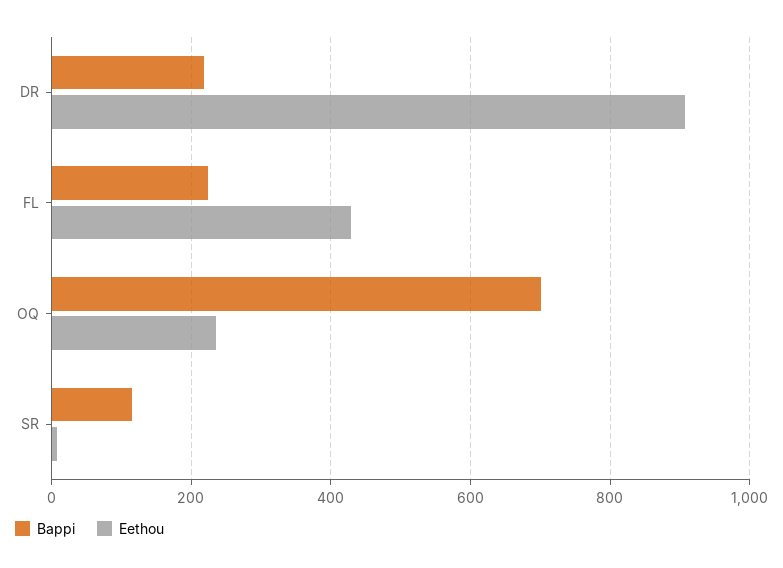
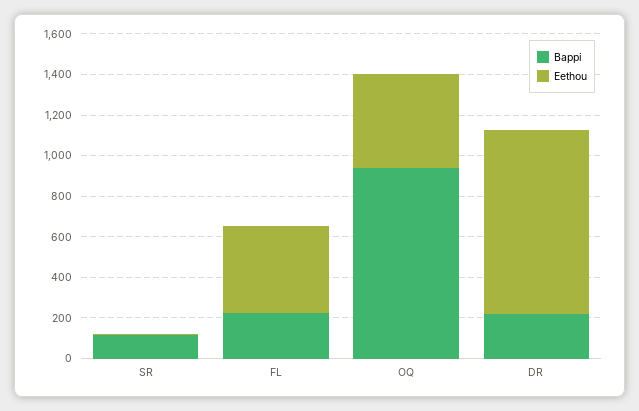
  {
    "Bappi": {
      "DR": 220,
      "FL": 220,
-     "OQ": 700,
+     "OQ": 950,
      "SR": 120
    },
    "Eethou": {
      "DR": 900,
      "FL": 420,
-     "OQ": 240,
+     "OQ": 450,
      "SR": 0
    }
  }

